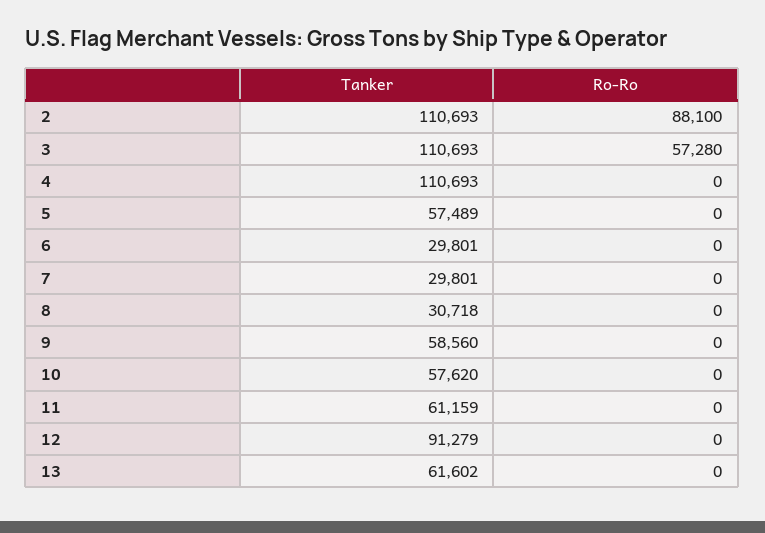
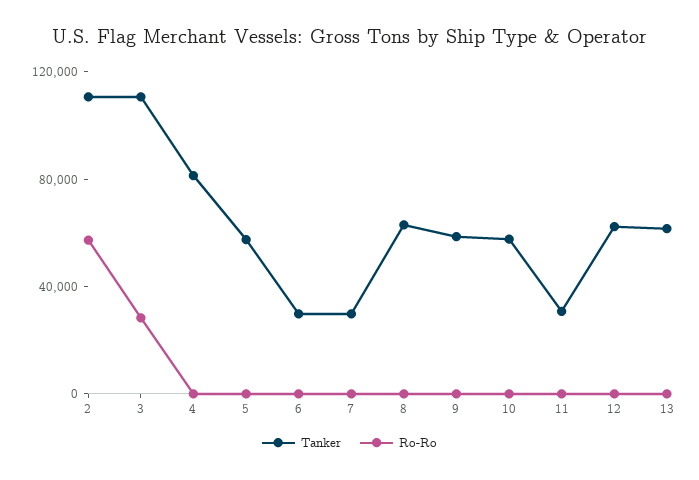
  {
    "Tanker": {
      "2": 110693,
      "3": 110693,
-     "4": 110693,
+     "4": 80000,
      "5": 57489,
      "6": 29801,
      "7": 29801,
-     "8": 30718,
+     "8": 60000,
      "9": 58560,
      "10": 57620,
-     "11": 61159,
+     "11": 30000,
-     "12": 91279,
+     "12": 60000,
      "13": 61602
    },
    "Ro-Ro": {
-     "2": 88100,
+     "2": 60000,
-     "3": 57280,
+     "3": 30000,
      "4": 0,
      "5": 0,
      "6": 0,
      "7": 0,
      "8": 0,
      "9": 0,
      "10": 0,
      "11": 0,
      "12": 0,
      "13": 0
    }
  }

